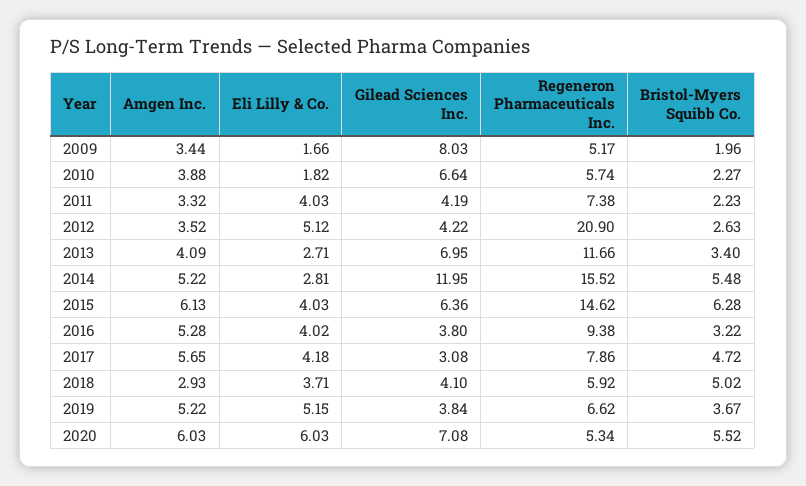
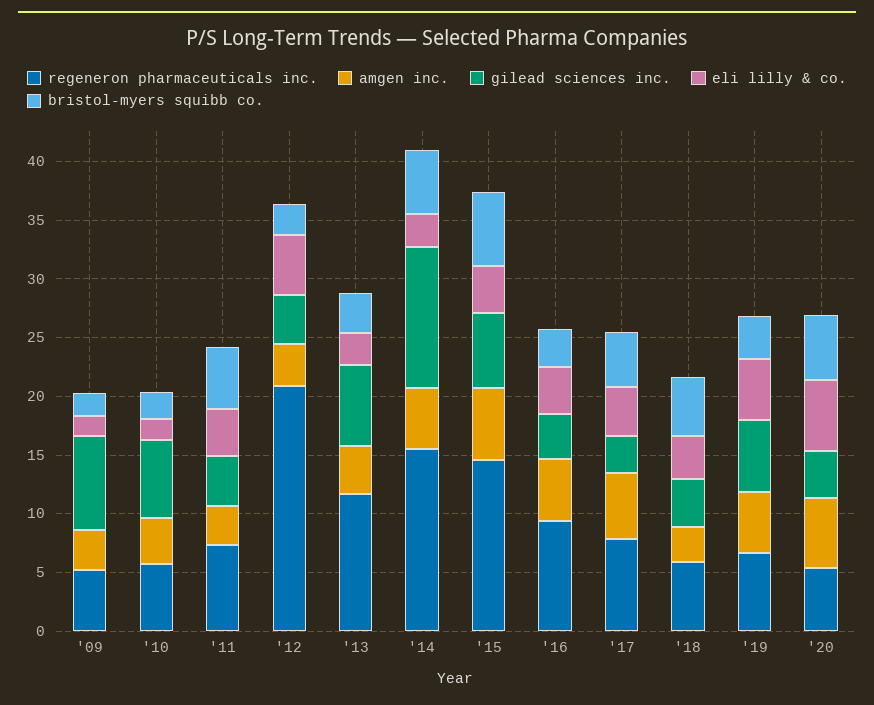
  {
    "Amgen Inc.": {
      "2009": 3.44,
      "2010": 3.88,
      "2011": 3.32,
      "2012": 3.52,
      "2013": 4.09,
      "2014": 5.22,
      "2015": 6.13,
      "2016": 5.28,
      "2017": 5.65,
      "2018": 2.93,
      "2019": 5.22,
      "2020": 6.03
    },
    "Eli Lilly & Co.": {
      "2009": 1.66,
      "2010": 1.82,
      "2011": 4.03,
      "2012": 5.12,
      "2013": 2.71,
      "2014": 2.81,
      "2015": 4.03,
      "2016": 4.02,
      "2017": 4.18,
      "2018": 3.71,
      "2019": 5.15,
      "2020": 6.03
    },
    "Gilead Sciences Inc.": {
      "2009": 8.03,
      "2010": 6.64,
      "2011": 4.19,
      "2012": 4.22,
      "2013": 6.95,
      "2014": 11.95,
      "2015": 6.36,
      "2016": 3.8,
      "2017": 3.08,
      "2018": 4.1,
-     "2019": 3.84,
+     "2019": 6,
-     "2020": 7.08
+     "2020": 4
    },
    "Regeneron Pharmaceuticals Inc.": {
      "2009": 5.17,
      "2010": 5.74,
      "2011": 7.38,
      "2012": 20.9,
      "2013": 11.66,
      "2014": 15.52,
      "2015": 14.62,
      "2016": 9.38,
      "2017": 7.86,
      "2018": 5.92,
      "2019": 6.62,
      "2020": 5.34
    },
    "Bristol-Myers Squibb Co.": {
      "2009": 1.96,
      "2010": 2.27,
-     "2011": 2.23,
+     "2011": 5,
      "2012": 2.63,
      "2013": 3.4,
      "2014": 5.48,
      "2015": 6.28,
      "2016": 3.22,
      "2017": 4.72,
      "2018": 5.02,
      "2019": 3.67,
      "2020": 5.52
    }
  }

